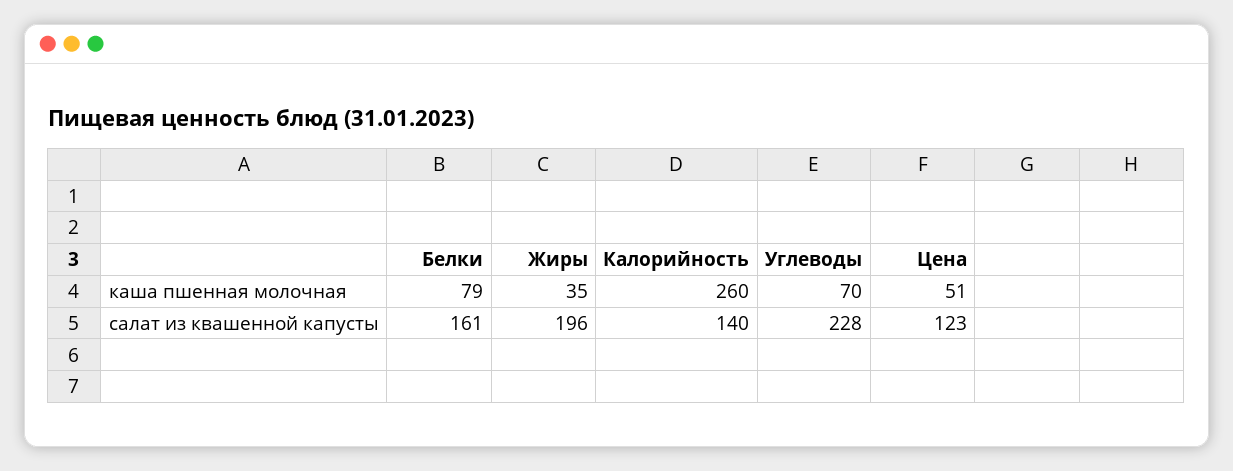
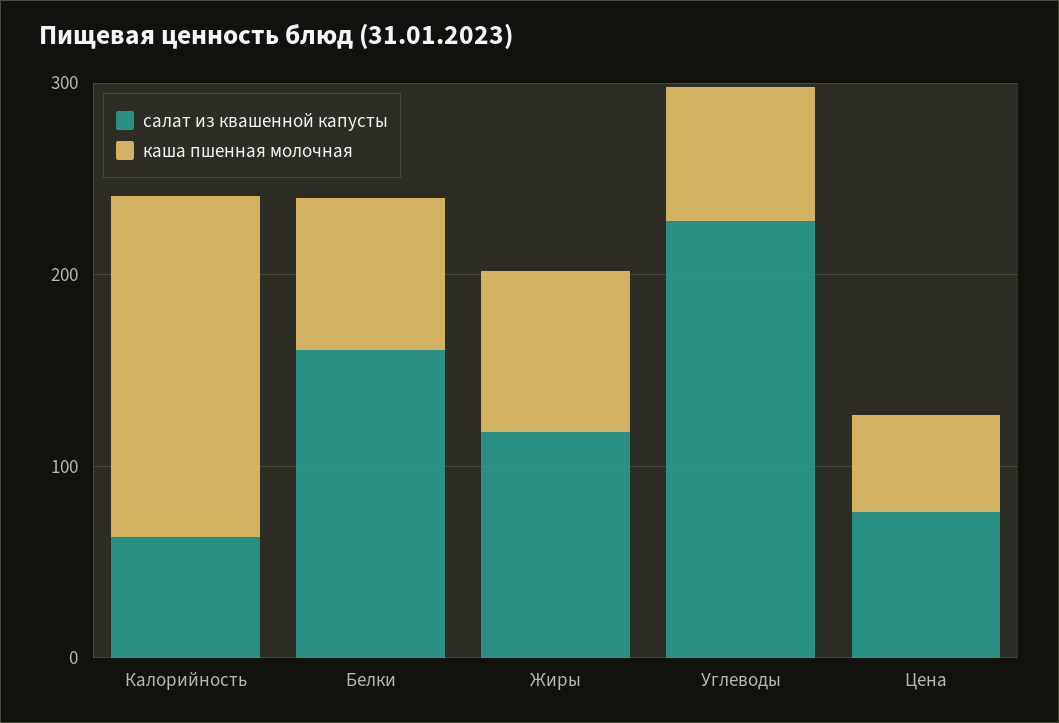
  {
    "каша пшенная молочная": {
      "Белки": 79,
-     "Жиры": 35,
+     "Жиры": 80,
-     "Калорийность": 260,
+     "Калорийность": 180,
      "Углеводы": 70,
      "Цена": 51
    },
    "салат из квашенной капусты": {
      "Белки": 161,
-     "Жиры": 196,
+     "Жиры": 120,
-     "Калорийность": 140,
+     "Калорийность": 60,
      "Углеводы": 228,
-     "Цена": 123
+     "Цена": 80
    }
  }

